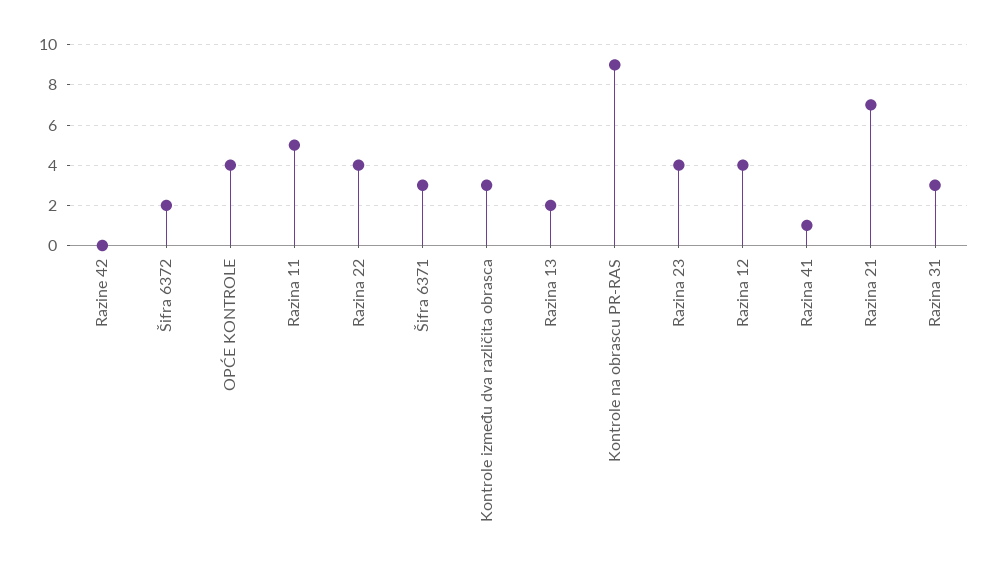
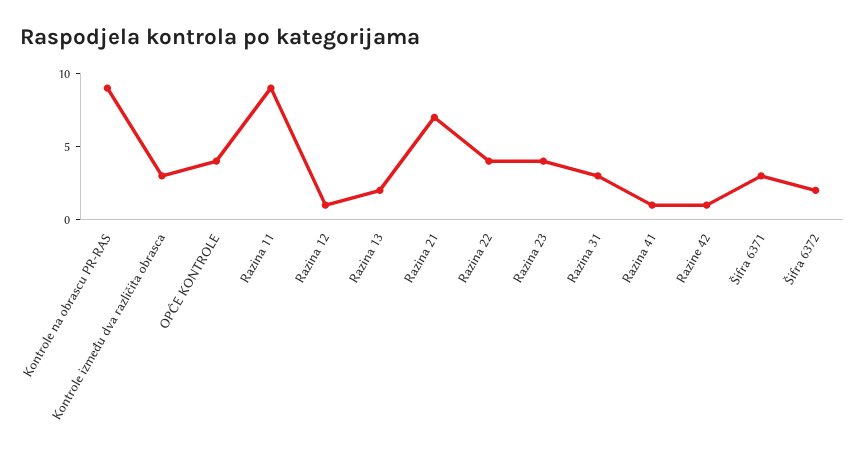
  {
-   "Razine 42": 0,
+   "Razine 42": 1,
    "Šifra 6372": 2,
    "OPĆE KONTROLE": 4,
-   "Razina 11": 5,
+   "Razina 11": 9,
    "Razina 22": 4,
    "Šifra 6371": 3,
    "Kontrole između dva različita obrasca": 3,
    "Razina 13": 2,
    "Kontrole na obrascu PR-RAS": 9,
    "Razina 23": 4,
-   "Razina 12": 4,
+   "Razina 12": 1,
    "Razina 41": 1,
    "Razina 21": 7,
    "Razina 31": 3
  }

